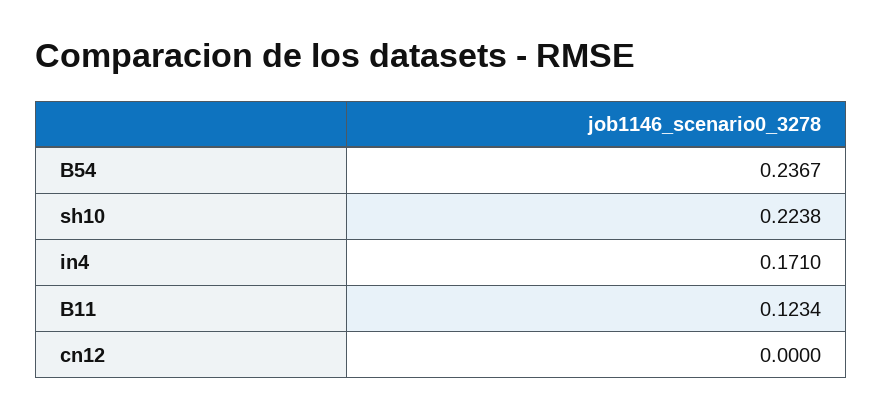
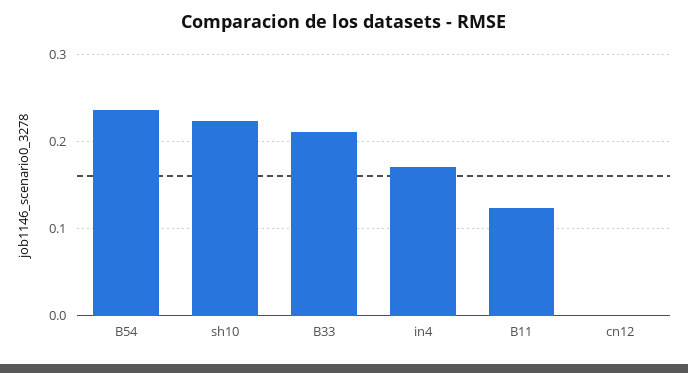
  {
    "B54": 0.2367,
    "sh10": 0.2238,
    "in4": 0.171,
    "B11": 0.1234,
-   "cn12": 0
+   "cn12": 0,
+   "B33": 0.21
  }

